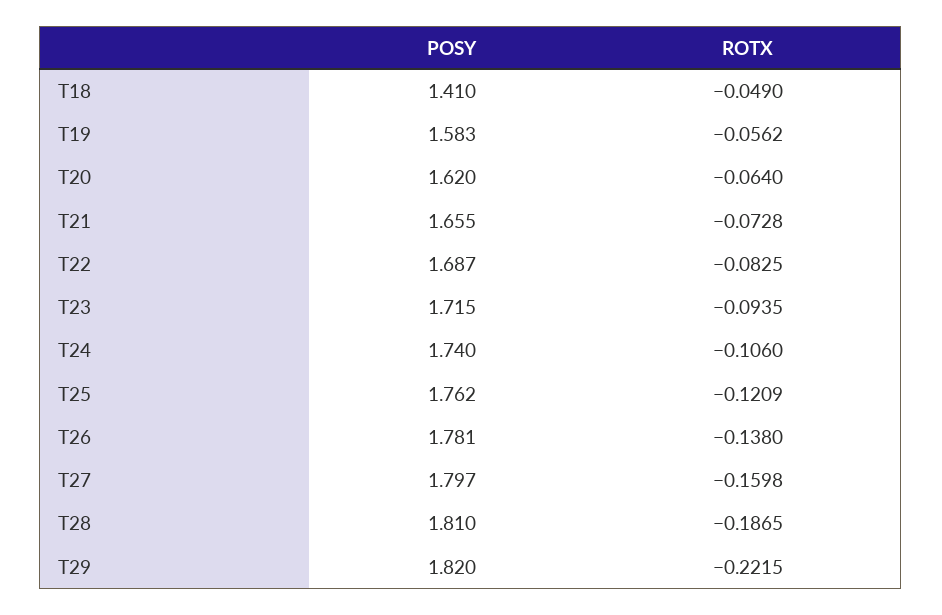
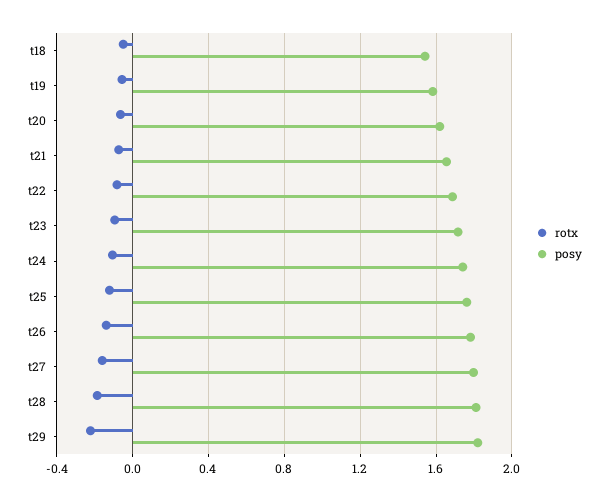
  {
    "POSY": {
-     "T18": 1.41,
+     "T18": 1.55,
      "T19": 1.583,
      "T20": 1.62,
      "T21": 1.655,
      "T22": 1.687,
      "T23": 1.715,
      "T24": 1.74,
      "T25": 1.762,
      "T26": 1.781,
      "T27": 1.797,
      "T28": 1.81,
      "T29": 1.82
    },
    "ROTX": {
      "T18": -0.049,
      "T19": -0.0562,
      "T20": -0.064,
      "T21": -0.0728,
      "T22": -0.0825,
      "T23": -0.0935,
      "T24": -0.106,
      "T25": -0.1209,
      "T26": -0.138,
      "T27": -0.1598,
      "T28": -0.1865,
      "T29": -0.2215
    }
  }

